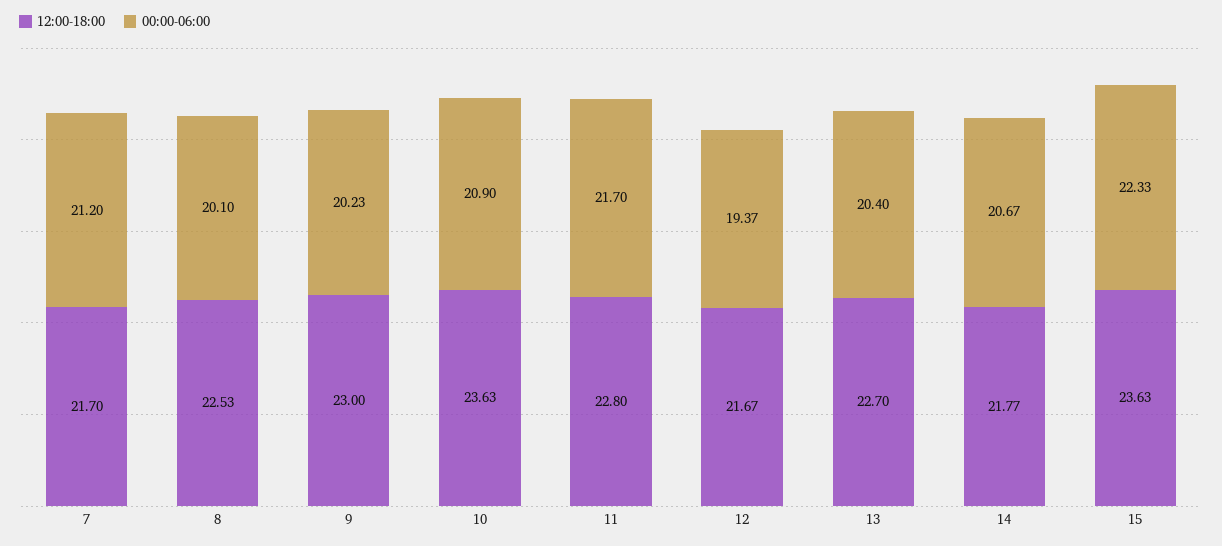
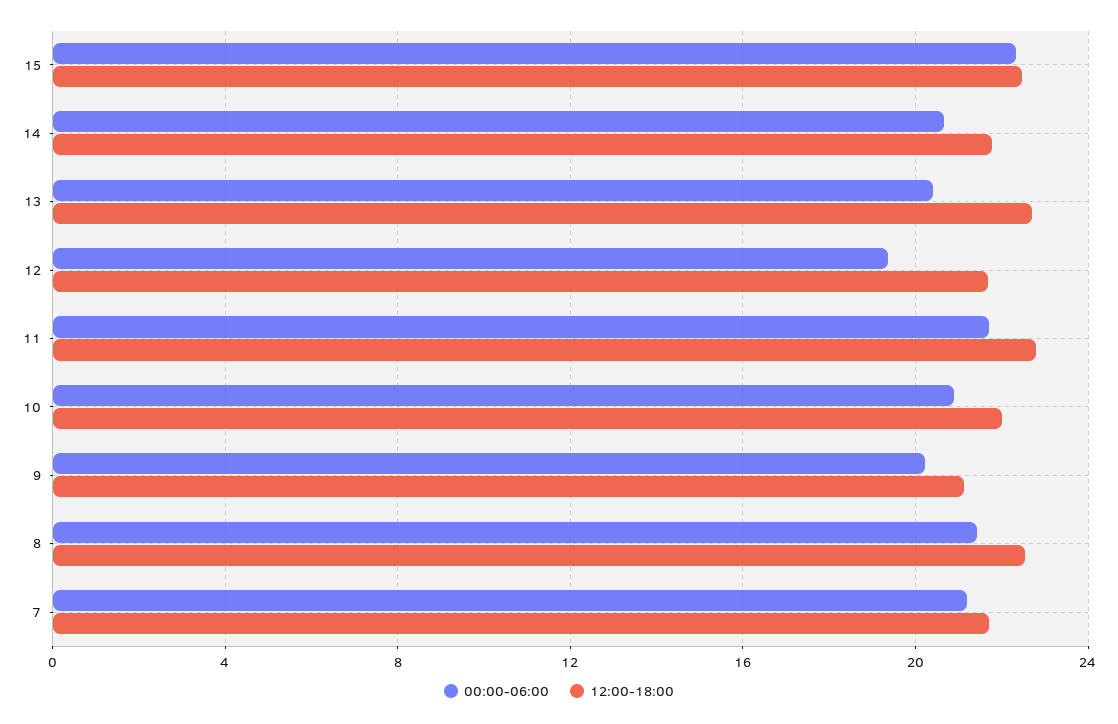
  {
    "12:00-18:00": {
      "7": 21.7,
      "8": 22.53,
-     "9": 23,
+     "9": 21,
-     "10": 23.63,
+     "10": 22,
      "11": 22.8,
      "12": 21.67,
      "13": 22.7,
      "14": 21.77,
-     "15": 23.63
+     "15": 22.5
    },
    "00:00-06:00": {
      "7": 21.2,
-     "8": 20.1,
+     "8": 21.5,
      "9": 20.23,
      "10": 20.9,
      "11": 21.7,
      "12": 19.37,
      "13": 20.4,
      "14": 20.67,
      "15": 22.33
    }
  }

